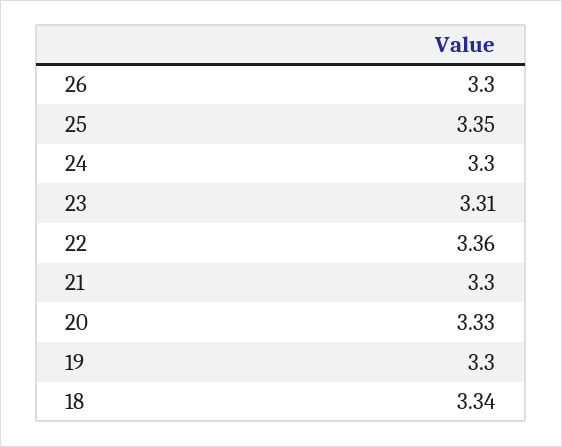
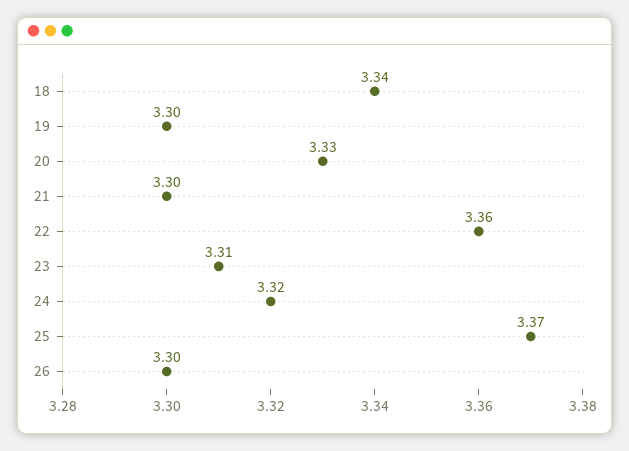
  {
    "26": 3.3,
-   "25": 3.35,
+   "25": 3.37,
-   "24": 3.3,
+   "24": 3.32,
    "23": 3.31,
    "22": 3.36,
    "21": 3.3,
    "20": 3.33,
    "19": 3.3,
    "18": 3.34
  }

